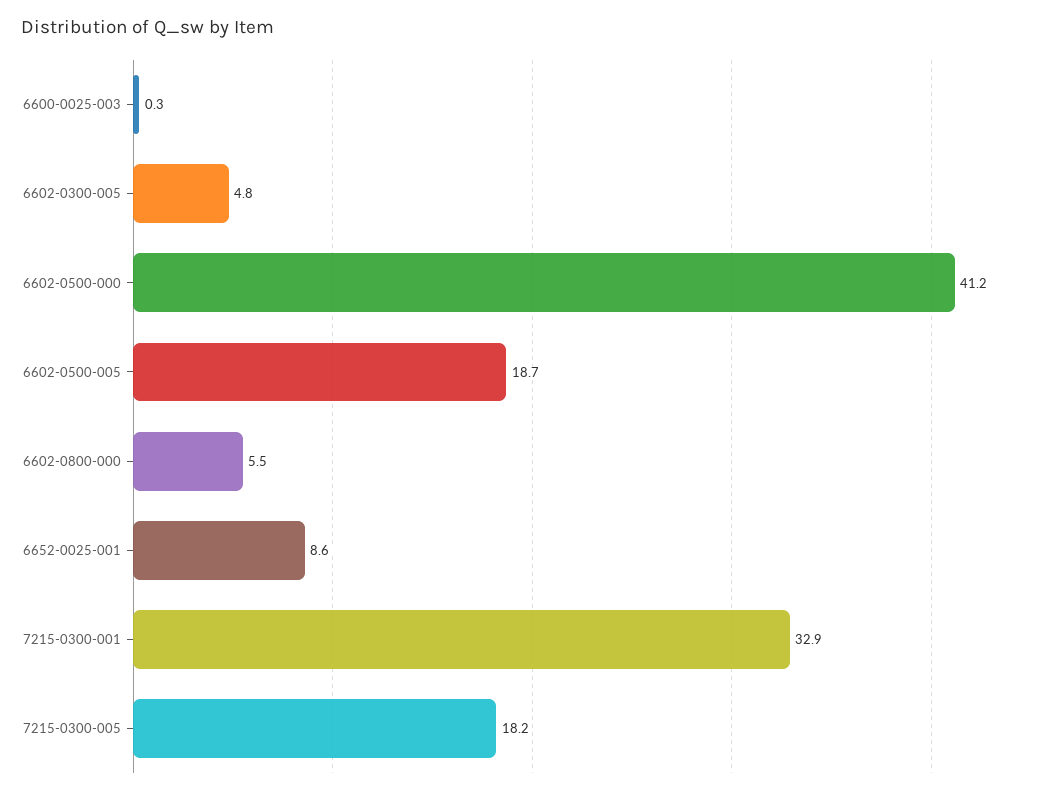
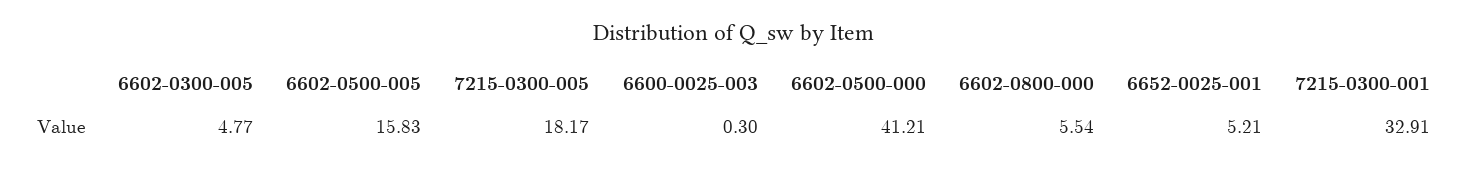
  {
    "6600-0025-003": 0.3,
    "6602-0300-005": 4.77,
    "6602-0500-000": 41.21,
-   "6602-0500-005": 18.7,
+   "6602-0500-005": 15.83,
    "6602-0800-000": 5.54,
-   "6652-0025-001": 8.6,
+   "6652-0025-001": 5.21,
    "7215-0300-001": 32.91,
    "7215-0300-005": 18.17
  }

